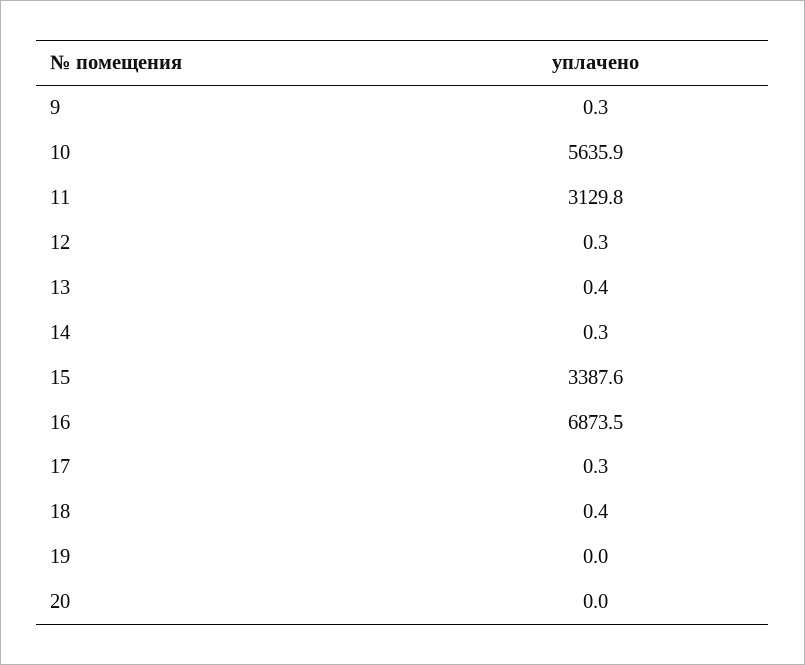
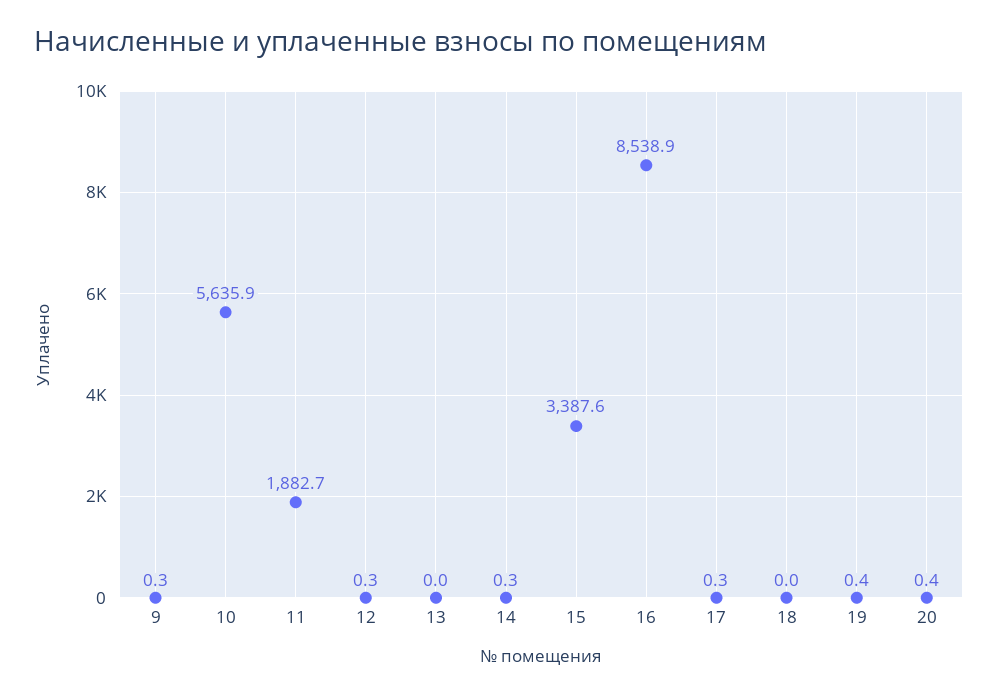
  {
    "9": 0.3,
    "10": 5635.9,
-   "11": 3129.8,
+   "11": 1882.7,
    "12": 0.3,
-   "13": 0.4,
+   "13": 0,
    "14": 0.3,
    "15": 3387.6,
-   "16": 6873.5,
+   "16": 8538.9,
    "17": 0.3,
-   "18": 0.4,
+   "18": 0,
-   "19": 0,
+   "19": 0.4,
-   "20": 0
+   "20": 0.4
  }

